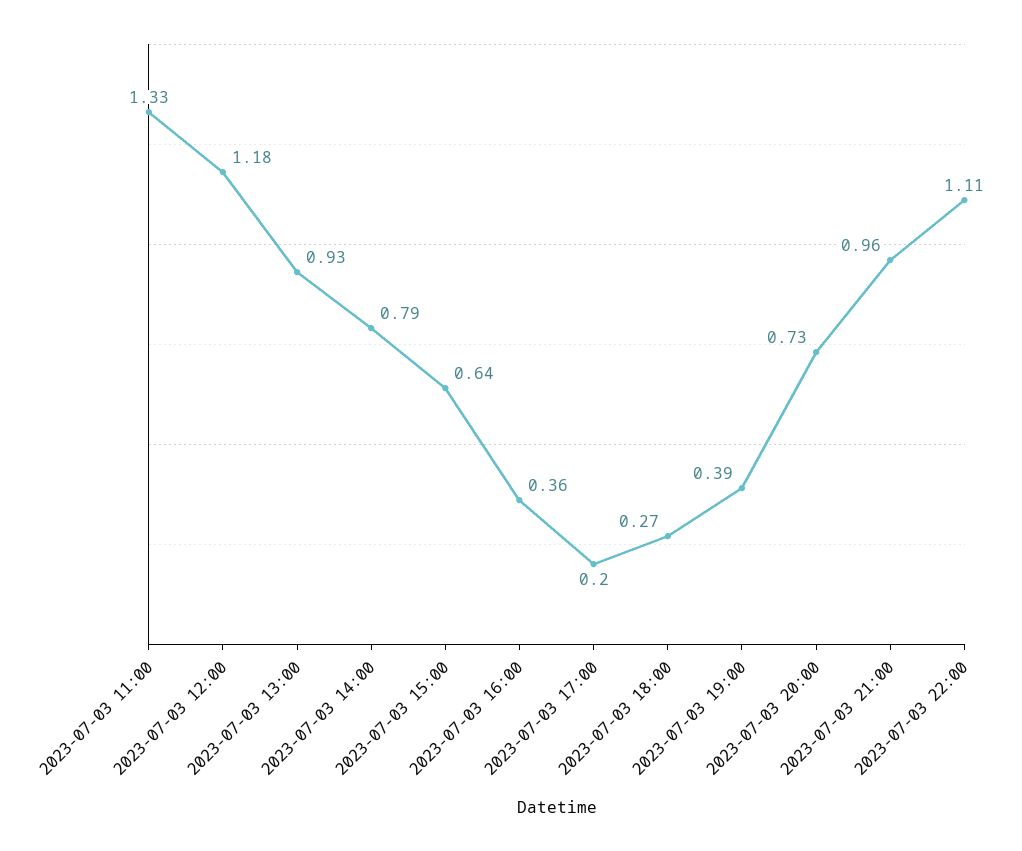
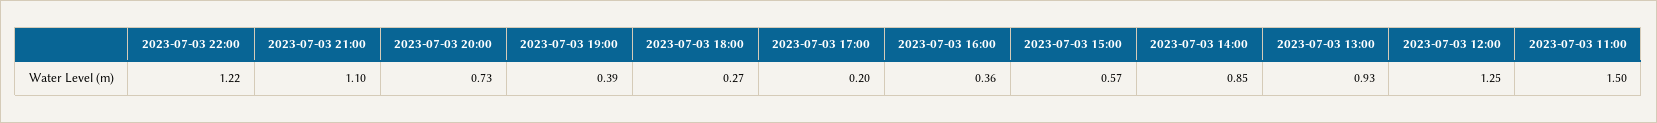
  {
-   "2023-07-03 11:00": 1.33,
+   "2023-07-03 11:00": 1.5,
-   "2023-07-03 12:00": 1.18,
+   "2023-07-03 12:00": 1.25,
    "2023-07-03 13:00": 0.93,
-   "2023-07-03 14:00": 0.79,
+   "2023-07-03 14:00": 0.85,
-   "2023-07-03 15:00": 0.64,
+   "2023-07-03 15:00": 0.57,
    "2023-07-03 16:00": 0.36,
    "2023-07-03 17:00": 0.2,
    "2023-07-03 18:00": 0.27,
    "2023-07-03 19:00": 0.39,
    "2023-07-03 20:00": 0.73,
-   "2023-07-03 21:00": 0.96,
+   "2023-07-03 21:00": 1.1,
-   "2023-07-03 22:00": 1.11
+   "2023-07-03 22:00": 1.22
  }

